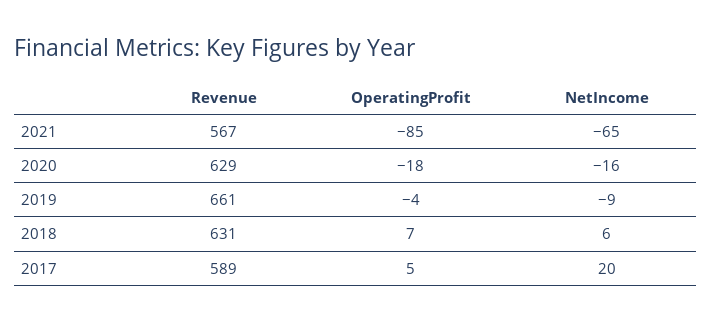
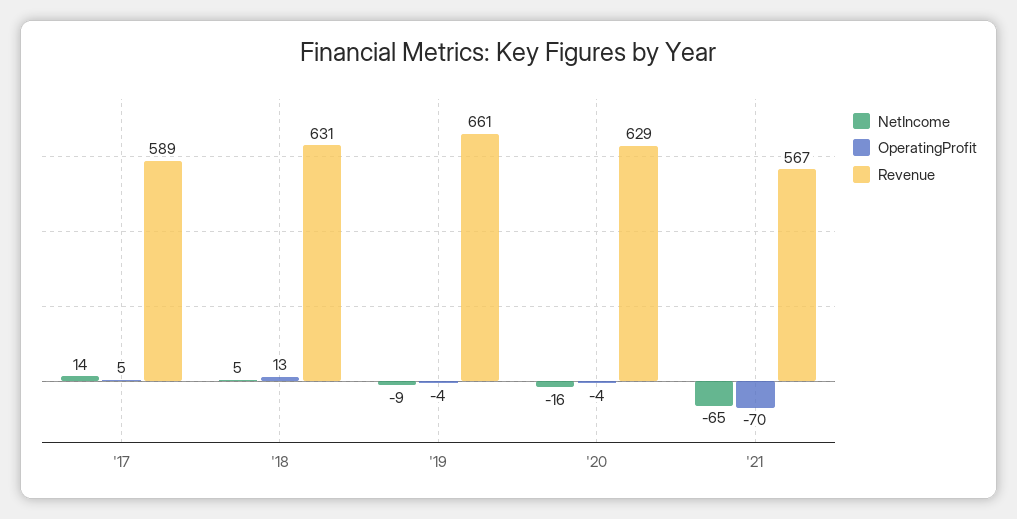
  {
    "Revenue": {
      "2021": 567,
      "2020": 629,
      "2019": 661,
      "2018": 631,
      "2017": 589
    },
    "OperatingProfit": {
-     "2021": -85,
+     "2021": -70,
-     "2020": -18,
+     "2020": -4,
      "2019": -4,
-     "2018": 7,
+     "2018": 13,
      "2017": 5
    },
    "NetIncome": {
      "2021": -65,
      "2020": -16,
      "2019": -9,
-     "2018": 6,
+     "2018": 5,
-     "2017": 20
+     "2017": 14
    }
  }

